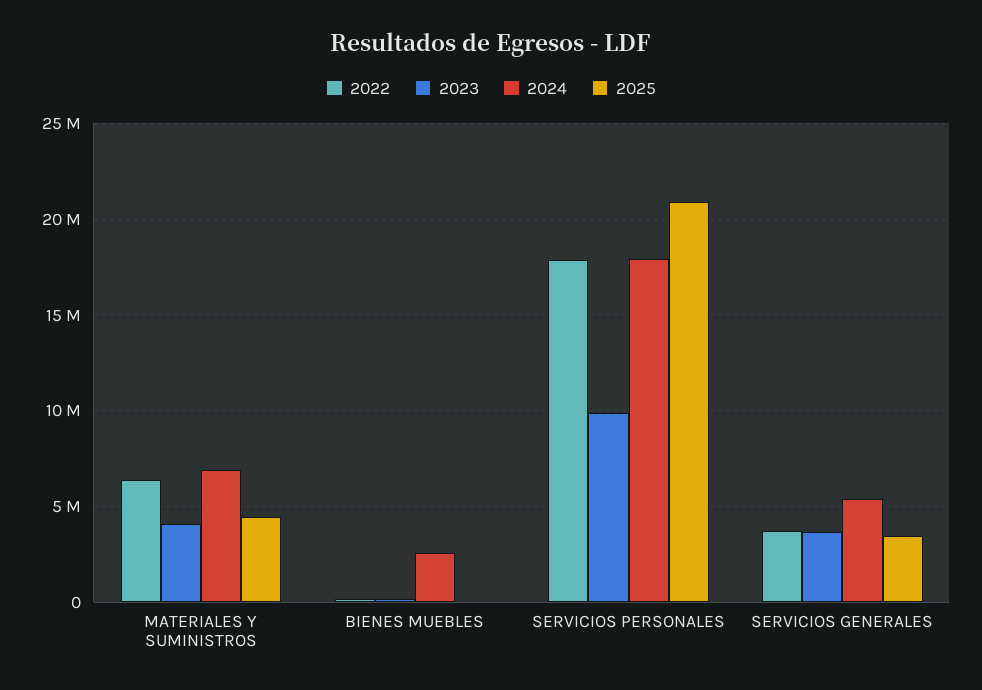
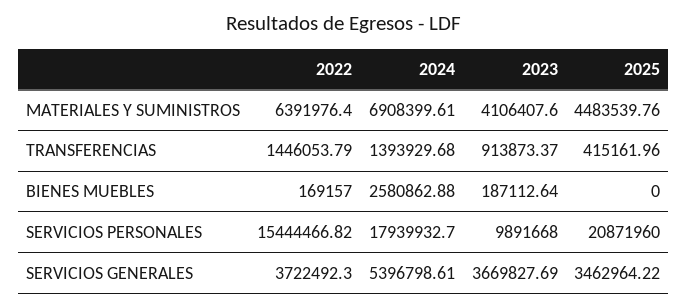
  {
    "2022": {
      "MATERIALES Y SUMINISTROS": 6391976.4,
      "BIENES MUEBLES": 169157,
-     "SERVICIOS PERSONALES": 18000000,
+     "SERVICIOS PERSONALES": 15444466.82,
-     "SERVICIOS GENERALES": 3722492.3
+     "SERVICIOS GENERALES": 3722492.3,
+     "TRANSFERENCIAS": 1446053.79
    },
    "2023": {
      "MATERIALES Y SUMINISTROS": 4106407.6,
      "BIENES MUEBLES": 187112.64,
      "SERVICIOS PERSONALES": 9891668,
-     "SERVICIOS GENERALES": 3669827.69
+     "SERVICIOS GENERALES": 3669827.69,
+     "TRANSFERENCIAS": 913873.37
    },
    "2024": {
      "MATERIALES Y SUMINISTROS": 6908399.61,
      "BIENES MUEBLES": 2580862.88,
      "SERVICIOS PERSONALES": 17939932.7,
-     "SERVICIOS GENERALES": 5396798.61
+     "SERVICIOS GENERALES": 5396798.61,
+     "TRANSFERENCIAS": 1393929.68
    },
    "2025": {
      "MATERIALES Y SUMINISTROS": 4483539.76,
      "BIENES MUEBLES": 0,
      "SERVICIOS PERSONALES": 20871960,
-     "SERVICIOS GENERALES": 3462964.22
+     "SERVICIOS GENERALES": 3462964.22,
+     "TRANSFERENCIAS": 415161.96
    }
  }

